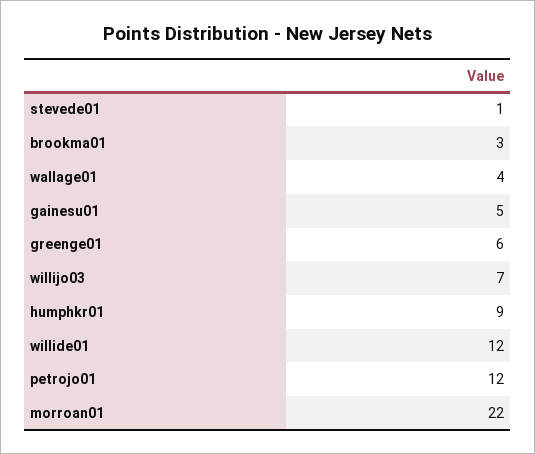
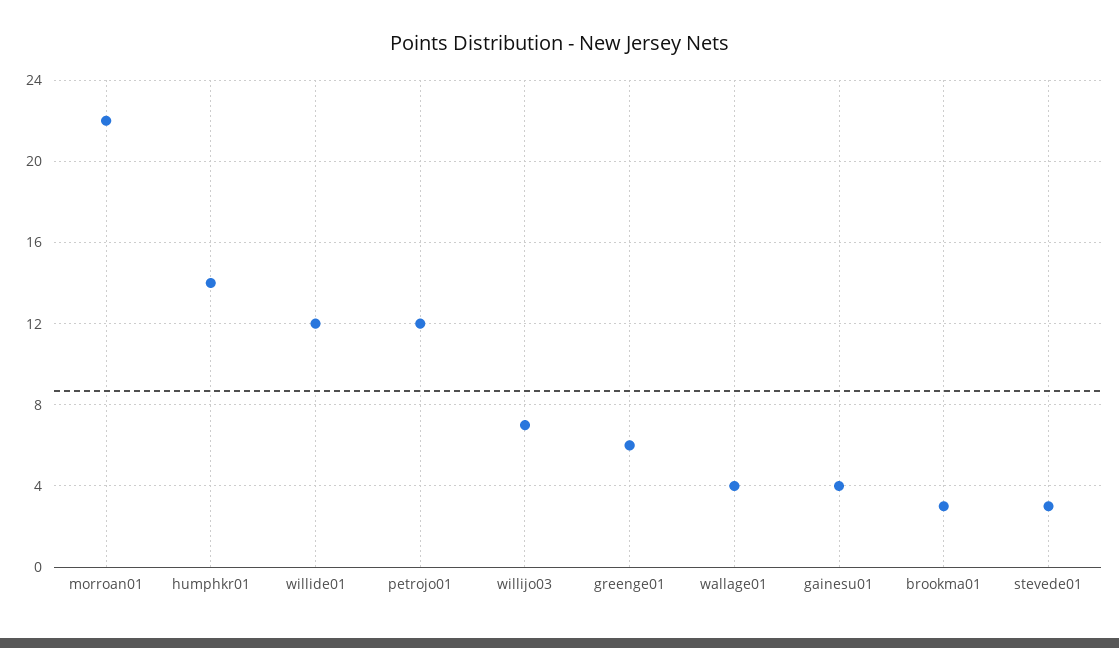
  {
-   "stevede01": 1,
+   "stevede01": 3,
    "brookma01": 3,
    "wallage01": 4,
-   "gainesu01": 5,
+   "gainesu01": 4,
    "greenge01": 6,
    "willijo03": 7,
-   "humphkr01": 9,
+   "humphkr01": 14,
    "willide01": 12,
    "petrojo01": 12,
    "morroan01": 22
  }

